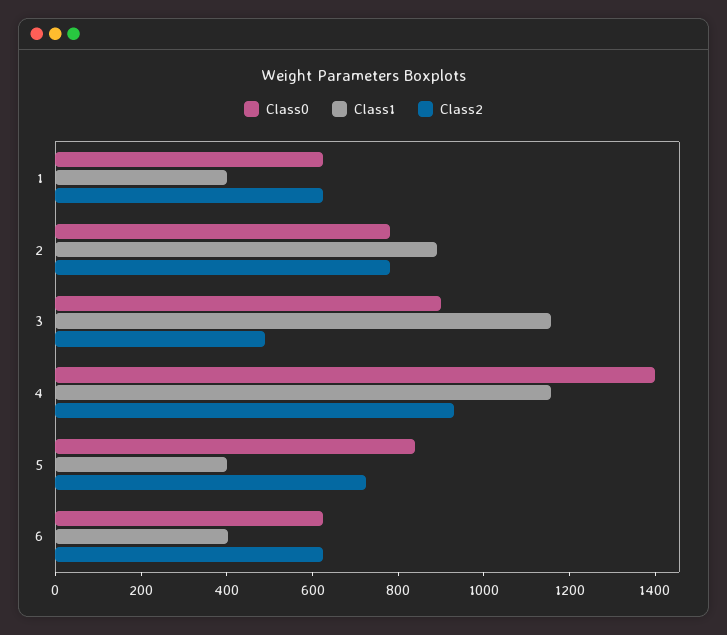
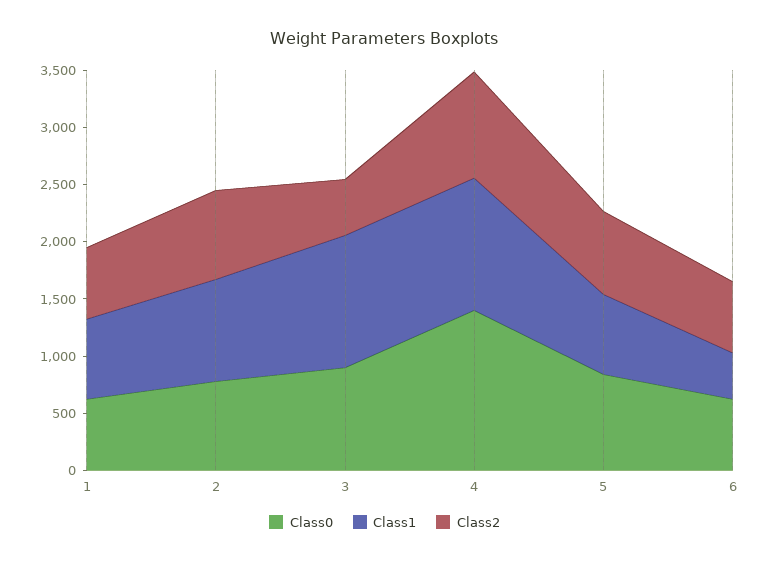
  {
    "Class0": {
      "1": 600,
      "2": 800,
      "3": 900,
      "4": 1400,
      "5": 850,
      "6": 600
    },
    "Class1": {
-     "1": 400,
+     "1": 700,
      "2": 900,
      "3": 1150,
      "4": 1150,
-     "5": 400,
+     "5": 700,
      "6": 400
    },
    "Class2": {
      "1": 600,
      "2": 800,
      "3": 500,
      "4": 950,
      "5": 750,
      "6": 600
    }
  }

